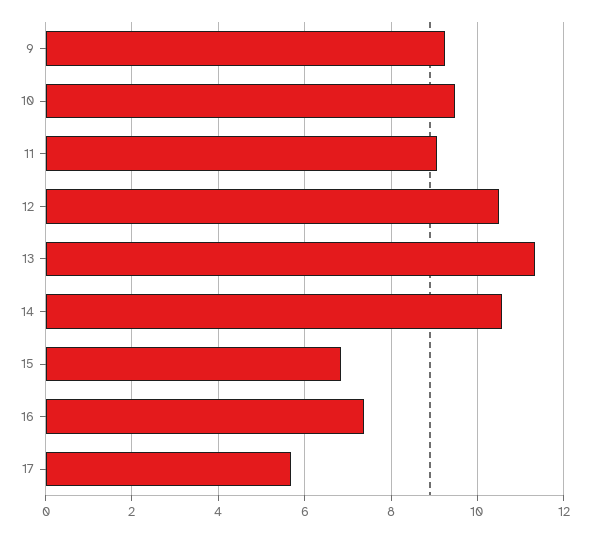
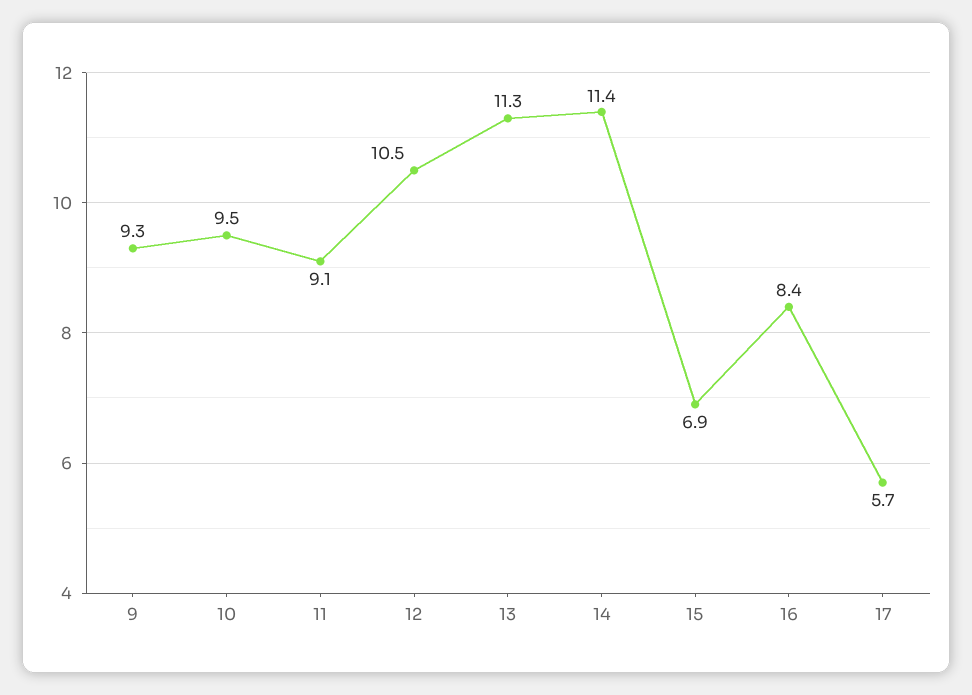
  {
    "9": 9.3,
    "10": 9.5,
    "11": 9.1,
    "12": 10.5,
    "13": 11.3,
-   "14": 10.6,
+   "14": 11.4,
    "15": 6.9,
-   "16": 7.4,
+   "16": 8.4,
    "17": 5.7
  }

